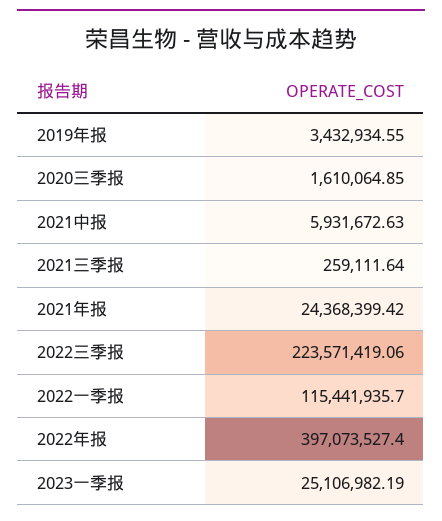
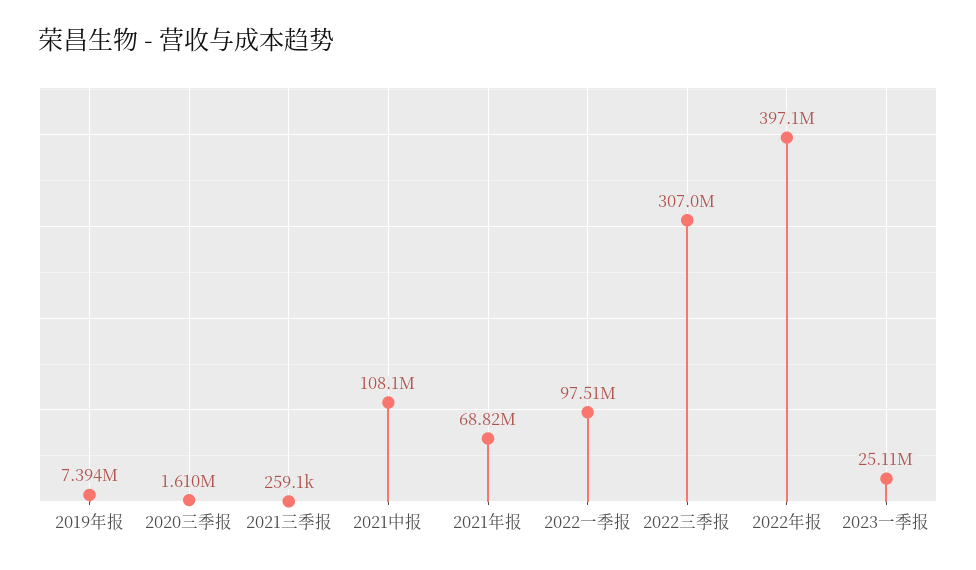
  {
-   "2019年报": 3432934.55,
+   "2019年报": 7394000,
    "2020三季报": 1610064.85,
-   "2021中报": 5931672.63,
+   "2021中报": 108100000,
    "2021三季报": 259111.64,
-   "2021年报": 24368399.42,
+   "2021年报": 68820000,
-   "2022三季报": 223571419.06,
+   "2022三季报": 307000000,
-   "2022一季报": 115441935.7,
+   "2022一季报": 97510000,
    "2022年报": 397073527.4,
    "2023一季报": 25106982.19
  }

